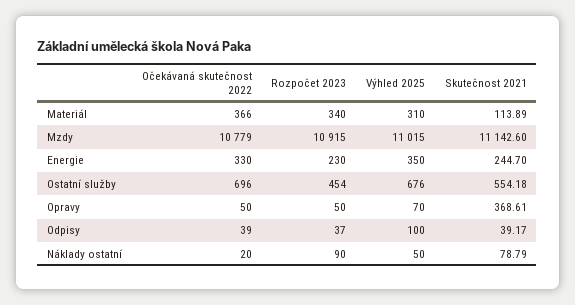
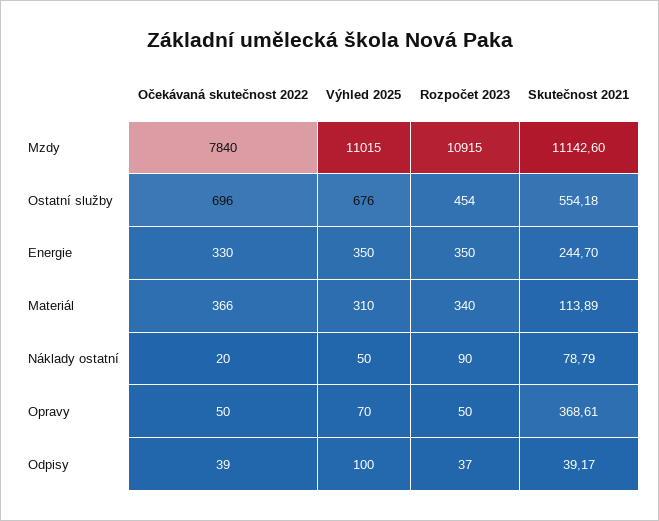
  {
    "Očekávaná skutečnost 2022": {
      "Materiál": 366,
-     "Mzdy": 10779,
+     "Mzdy": 7840,
      "Energie": 330,
      "Ostatní služby": 696,
      "Opravy": 50,
      "Odpisy": 39,
      "Náklady ostatní": 20
    },
    "Rozpočet 2023": {
      "Materiál": 340,
      "Mzdy": 10915,
-     "Energie": 230,
+     "Energie": 350,
      "Ostatní služby": 454,
      "Opravy": 50,
      "Odpisy": 37,
      "Náklady ostatní": 90
    },
    "Výhled 2025": {
      "Materiál": 310,
      "Mzdy": 11015,
      "Energie": 350,
      "Ostatní služby": 676,
      "Opravy": 70,
      "Odpisy": 100,
      "Náklady ostatní": 50
    },
    "Skutečnost 2021": {
      "Materiál": 113.89,
      "Mzdy": 11142.6,
      "Energie": 244.7,
      "Ostatní služby": 554.18,
      "Opravy": 368.61,
      "Odpisy": 39.17,
      "Náklady ostatní": 78.79
    }
  }

